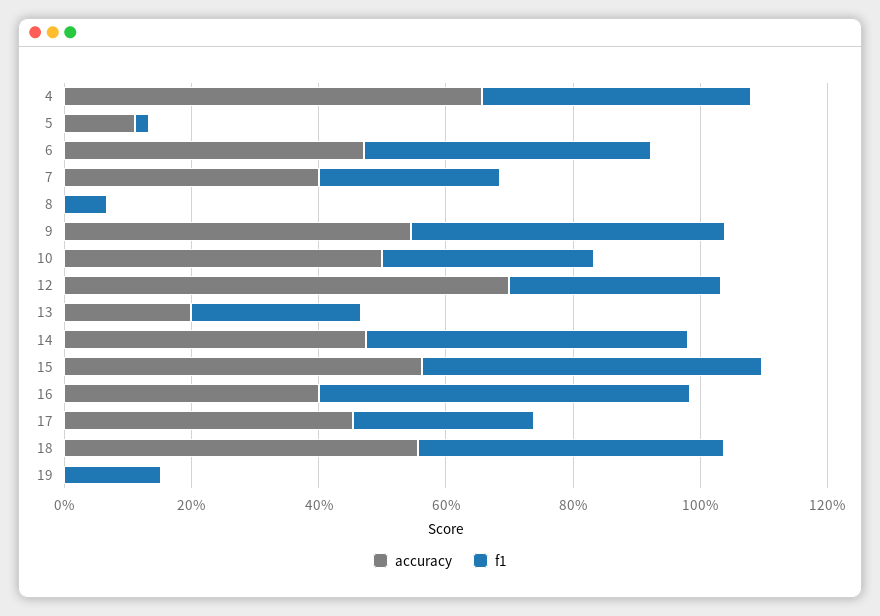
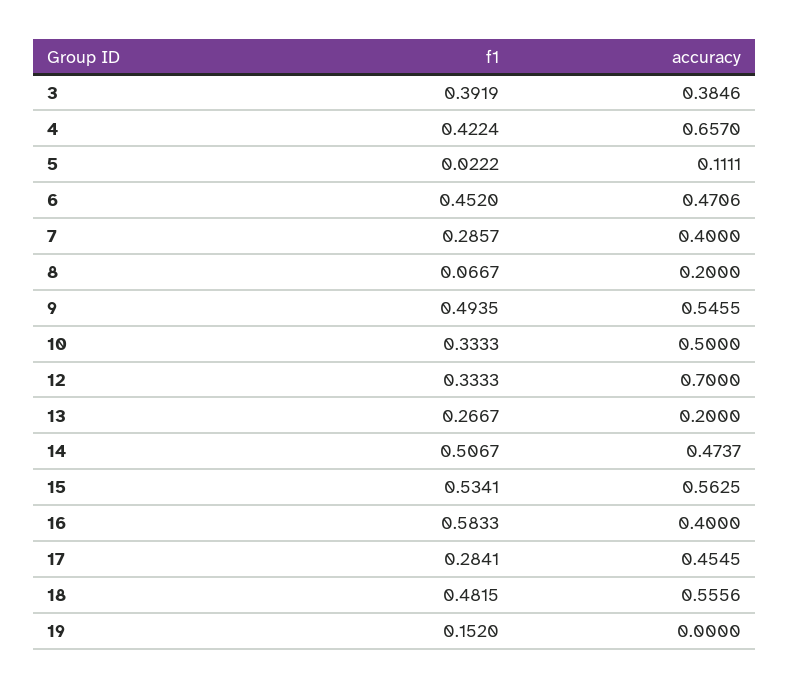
  {
    "accuracy": {
      "4": 0.657,
      "5": 0.1111,
      "6": 0.4706,
      "7": 0.4,
-     "8": 0,
+     "8": 0.2,
      "9": 0.5455,
      "10": 0.5,
      "12": 0.7,
      "13": 0.2,
      "14": 0.4737,
      "15": 0.5625,
      "16": 0.4,
      "17": 0.4545,
      "18": 0.5556,
-     "19": 0
+     "19": 0,
+     "3": 0.3846
    },
    "f1": {
      "4": 0.4224,
      "5": 0.0222,
      "6": 0.452,
      "7": 0.2857,
      "8": 0.0667,
      "9": 0.4935,
      "10": 0.3333,
      "12": 0.3333,
      "13": 0.2667,
      "14": 0.5067,
      "15": 0.5341,
      "16": 0.5833,
      "17": 0.2841,
      "18": 0.4815,
-     "19": 0.152
+     "19": 0.152,
+     "3": 0.3919
    }
  }

